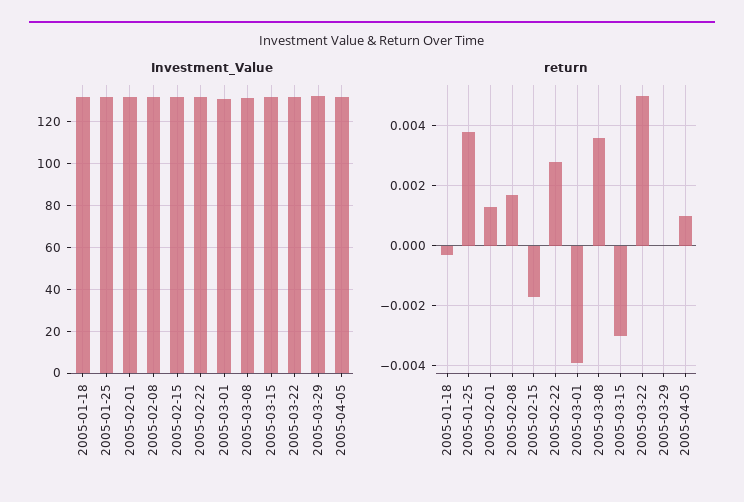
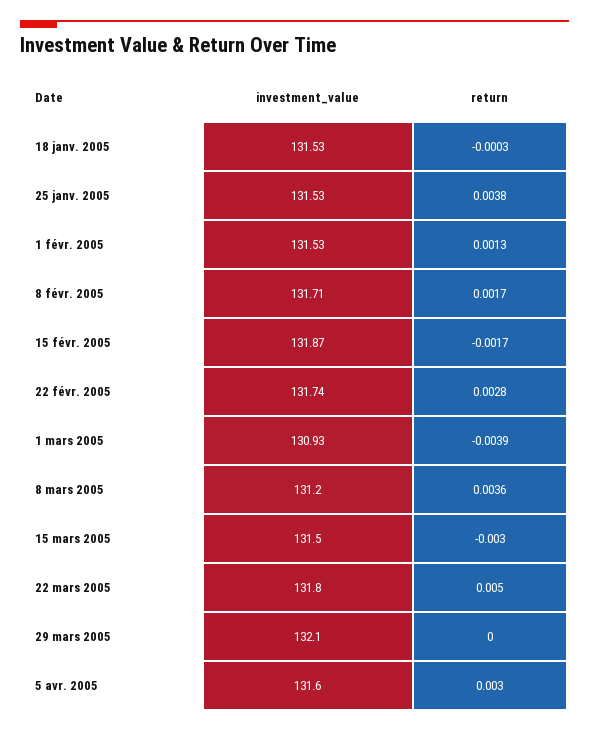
  {
    "Investment_Value": {
      "2005-01-18": 131.53,
      "2005-01-25": 131.53,
      "2005-02-01": 131.53,
      "2005-02-08": 131.71,
      "2005-02-15": 131.87,
      "2005-02-22": 131.74,
      "2005-03-01": 130.93,
      "2005-03-08": 131.2,
      "2005-03-15": 131.5,
      "2005-03-22": 131.8,
      "2005-03-29": 132.1,
      "2005-04-05": 131.6
    },
    "return": {
      "2005-01-18": -0.0003,
      "2005-01-25": 0.0038,
      "2005-02-01": 0.0013,
      "2005-02-08": 0.0017,
      "2005-02-15": -0.0017,
      "2005-02-22": 0.0028,
      "2005-03-01": -0.0039,
      "2005-03-08": 0.0036,
      "2005-03-15": -0.003,
      "2005-03-22": 0.005,
      "2005-03-29": 0,
-     "2005-04-05": 0.001
+     "2005-04-05": 0.003
    }
  }

